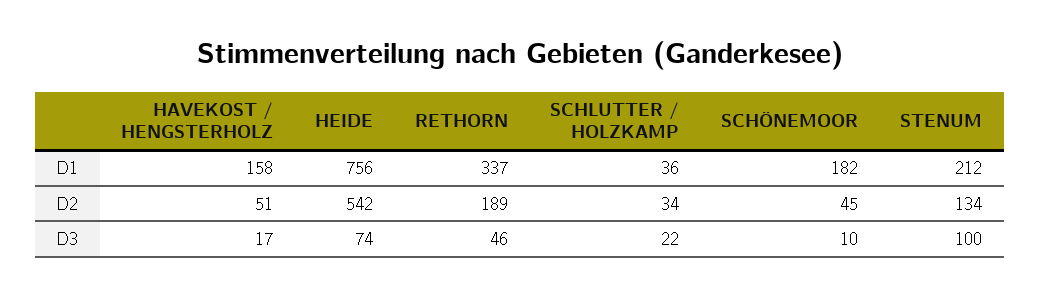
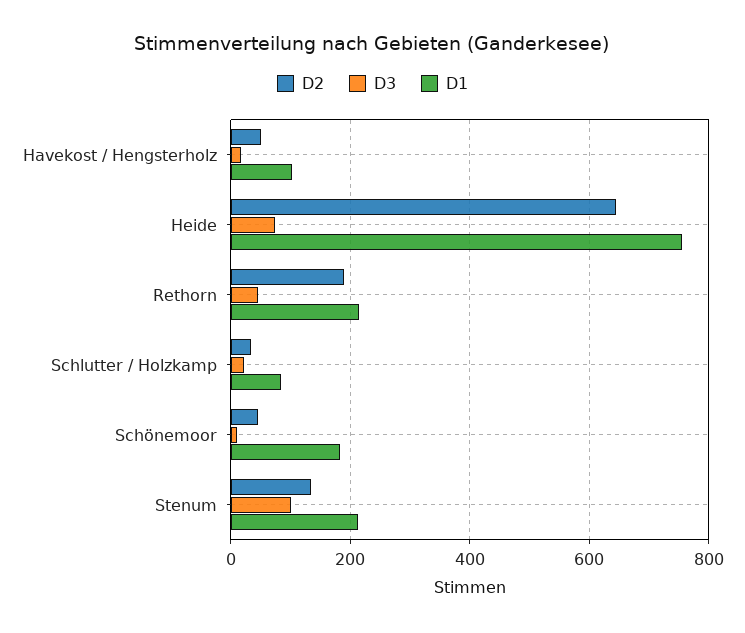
  {
    "D1": {
-     "HAVEKOST / HENGSTERHOLZ": 158,
+     "HAVEKOST / HENGSTERHOLZ": 100,
      "HEIDE": 756,
-     "RETHORN": 337,
+     "RETHORN": 220,
-     "SCHLUTTER / HOLZKAMP": 36,
+     "SCHLUTTER / HOLZKAMP": 80,
      "SCHÖNEMOOR": 182,
      "STENUM": 212
    },
    "D2": {
      "HAVEKOST / HENGSTERHOLZ": 51,
-     "HEIDE": 542,
+     "HEIDE": 640,
      "RETHORN": 189,
      "SCHLUTTER / HOLZKAMP": 34,
      "SCHÖNEMOOR": 45,
      "STENUM": 134
    },
    "D3": {
      "HAVEKOST / HENGSTERHOLZ": 17,
      "HEIDE": 74,
      "RETHORN": 46,
      "SCHLUTTER / HOLZKAMP": 22,
      "SCHÖNEMOOR": 10,
      "STENUM": 100
    }
  }

